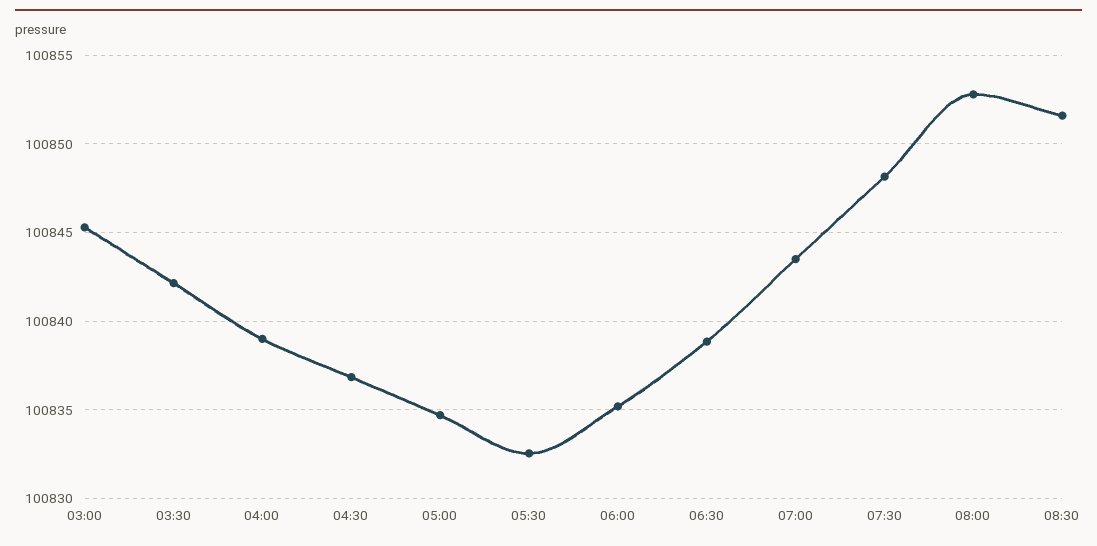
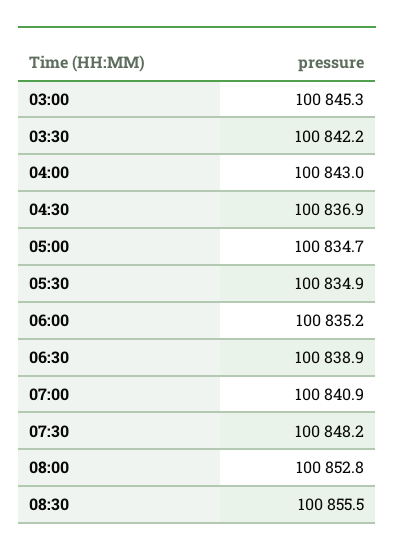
  {
    "03:00": 100845.3,
    "03:30": 100842.2,
-   "04:00": 100839,
+   "04:00": 100843,
    "04:30": 100836.9,
    "05:00": 100834.7,
-   "05:30": 100832.5,
+   "05:30": 100834.9,
    "06:00": 100835.2,
    "06:30": 100838.9,
-   "07:00": 100843.5,
+   "07:00": 100840.9,
    "07:30": 100848.2,
    "08:00": 100852.8,
-   "08:30": 100851.5
+   "08:30": 100855.5
  }

